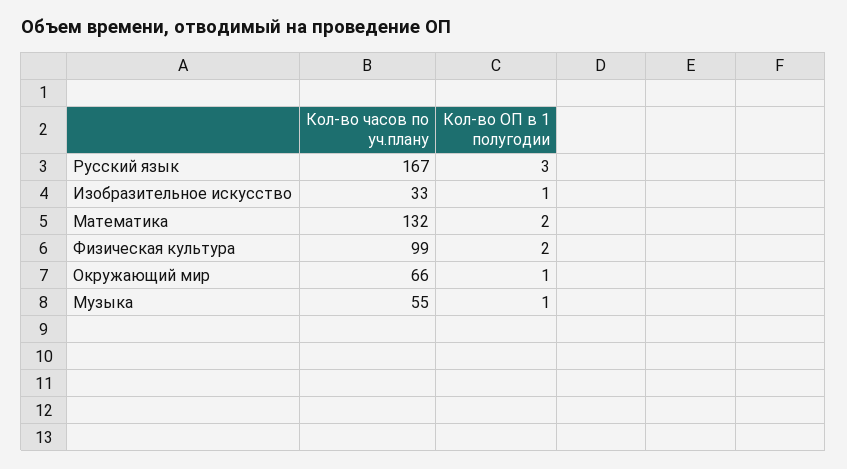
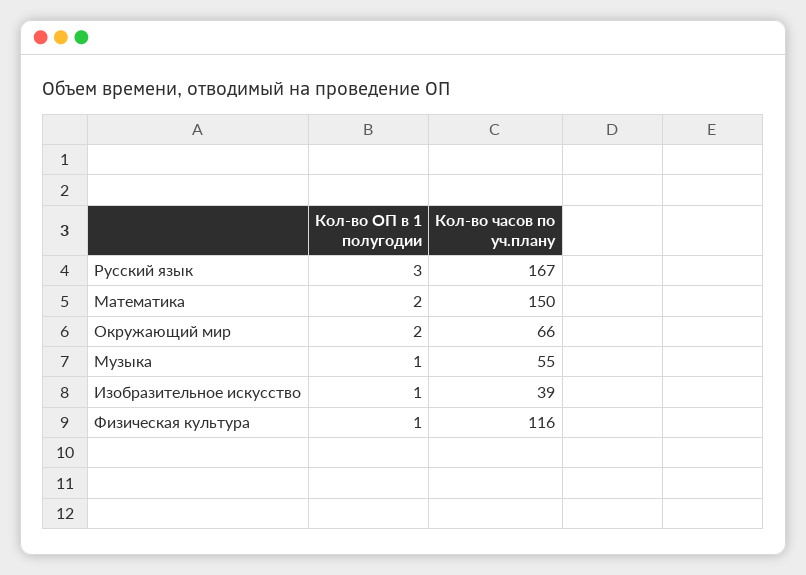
  {
    "Кол-во часов по уч.плану": {
      "Русский язык": 167,
-     "Изобразительное искусство": 33,
+     "Изобразительное искусство": 39,
-     "Математика": 132,
+     "Математика": 150,
-     "Физическая культура": 99,
+     "Физическая культура": 116,
      "Окружающий мир": 66,
      "Музыка": 55
    },
    "Кол-во ОП в 1 полугодии": {
      "Русский язык": 3,
      "Изобразительное искусство": 1,
      "Математика": 2,
-     "Физическая культура": 2,
+     "Физическая культура": 1,
-     "Окружающий мир": 1,
+     "Окружающий мир": 2,
      "Музыка": 1
    }
  }

